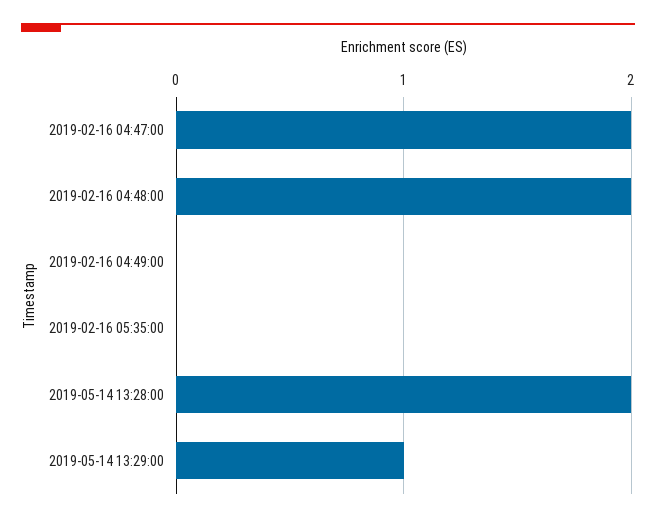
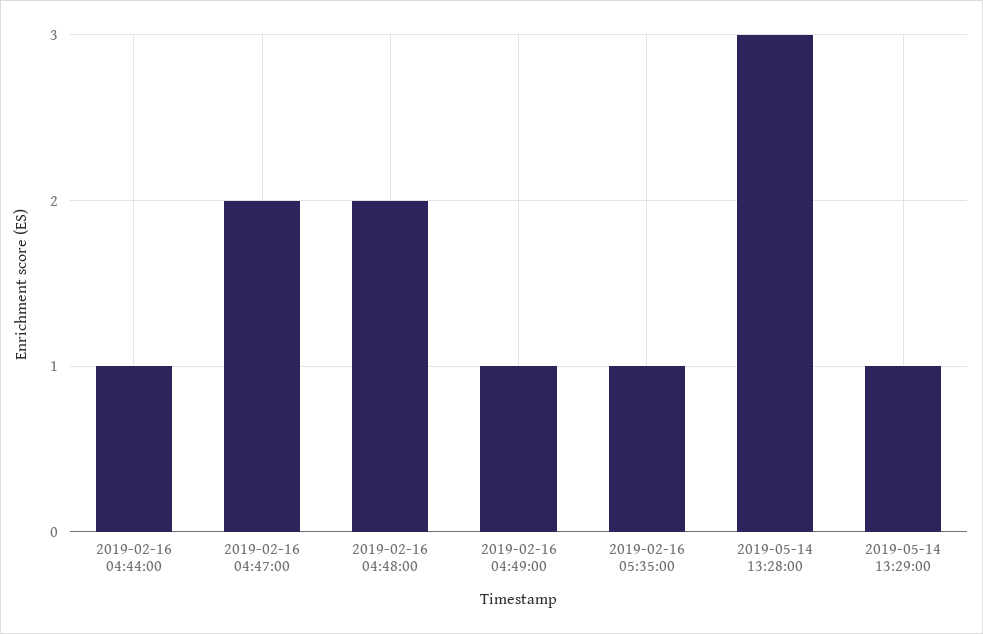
  {
    "2019-02-16 04:47:00": 2,
    "2019-02-16 04:48:00": 2,
-   "2019-02-16 04:49:00": 0,
+   "2019-02-16 04:49:00": 1,
-   "2019-02-16 05:35:00": 0,
+   "2019-02-16 05:35:00": 1,
-   "2019-05-14 13:28:00": 2,
+   "2019-05-14 13:28:00": 3,
-   "2019-05-14 13:29:00": 1
+   "2019-05-14 13:29:00": 1,
+   "2019-02-16 04:44:00": 1
  }

